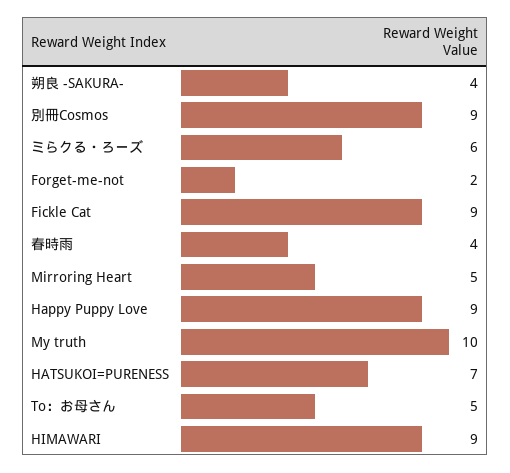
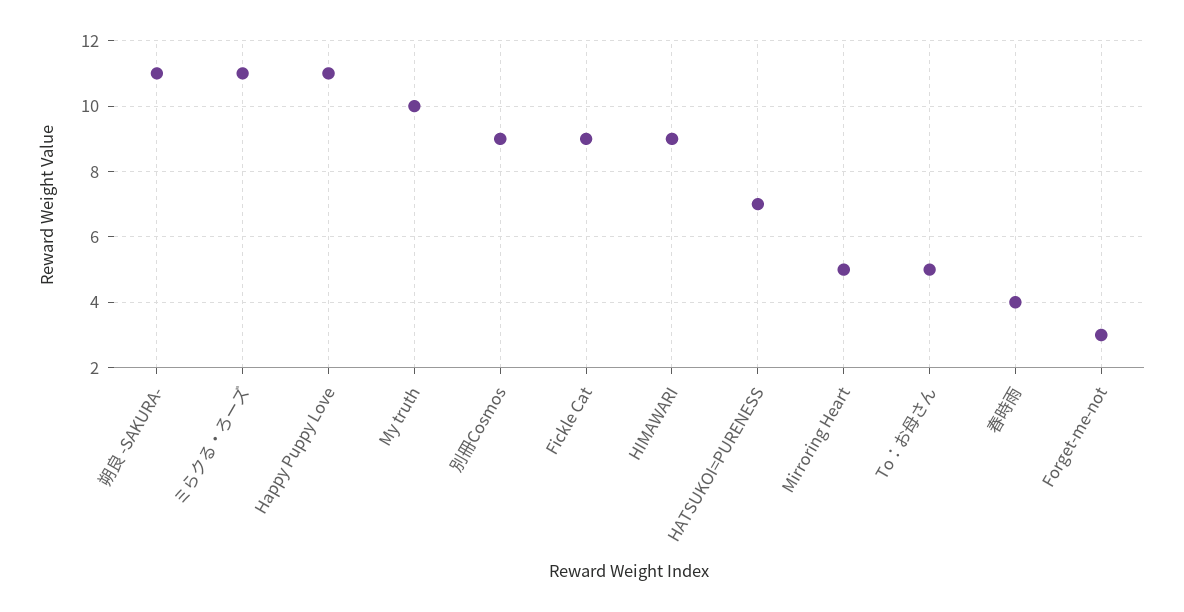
  {
-   "朔良 -SAKURA-": 4,
+   "朔良 -SAKURA-": 11,
    "別冊Cosmos": 9,
-   "ミらクる・ろーズ": 6,
+   "ミらクる・ろーズ": 11,
-   "Forget-me-not": 2,
+   "Forget-me-not": 3,
    "Fickle Cat": 9,
    "春時雨": 4,
    "Mirroring Heart": 5,
-   "Happy Puppy Love": 9,
+   "Happy Puppy Love": 11,
    "My truth": 10,
    "HATSUKOI=PURENESS": 7,
    "To：お母さん": 5,
    "HIMAWARI": 9
  }

